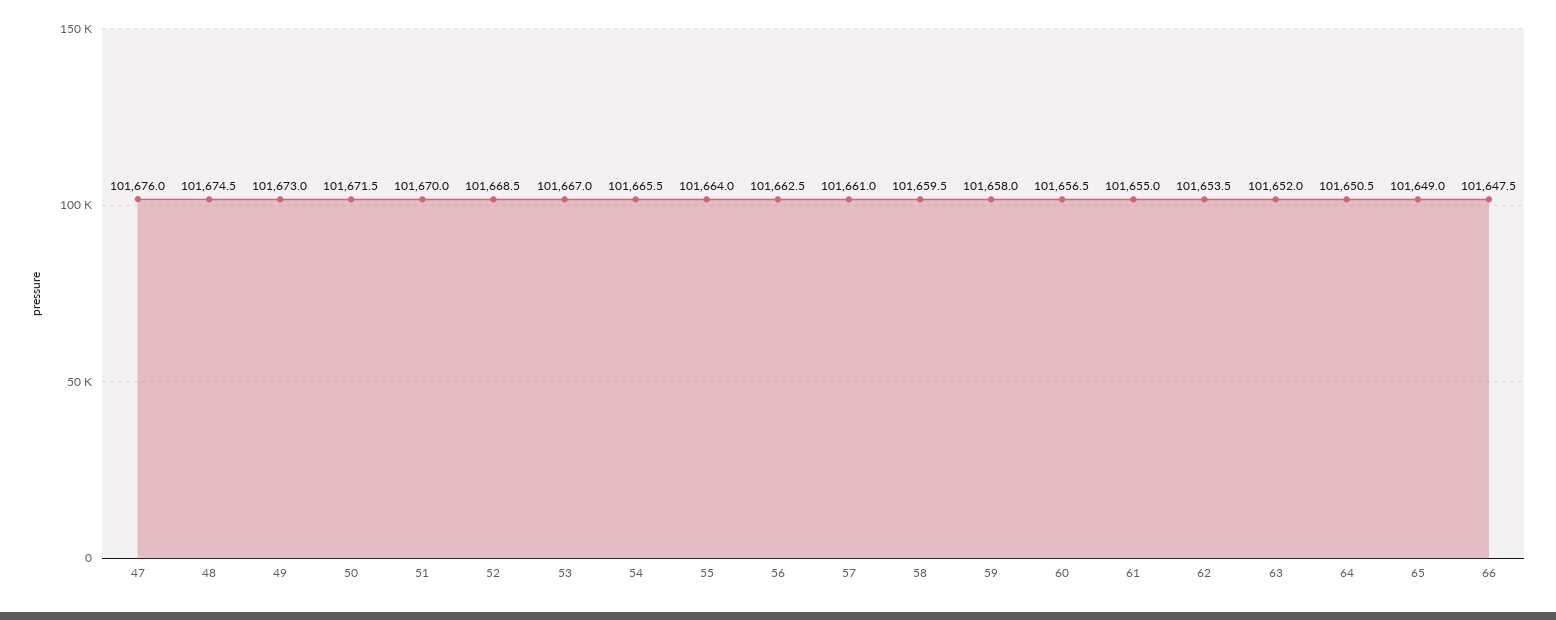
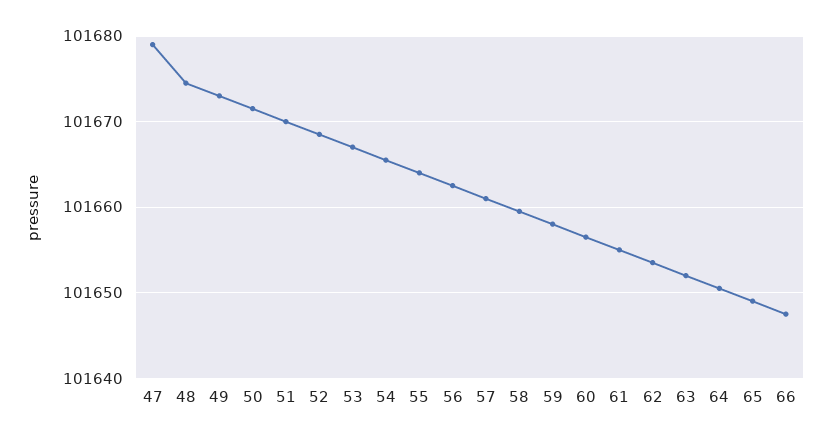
  {
-   "47": 101676,
+   "47": 101679,
    "48": 101674.5,
    "49": 101673,
    "50": 101671.5,
    "51": 101670,
    "52": 101668.5,
    "53": 101667,
    "54": 101665.5,
    "55": 101664,
    "56": 101662.5,
    "57": 101661,
    "58": 101659.5,
    "59": 101658,
    "60": 101656.5,
    "61": 101655,
    "62": 101653.5,
    "63": 101652,
    "64": 101650.5,
    "65": 101649,
    "66": 101647.5
  }

